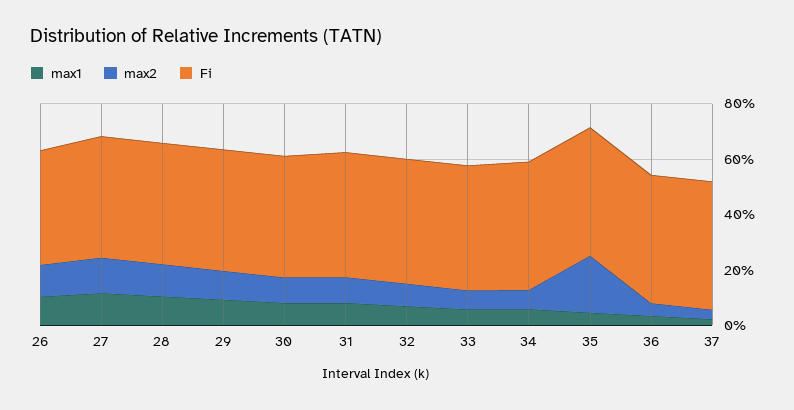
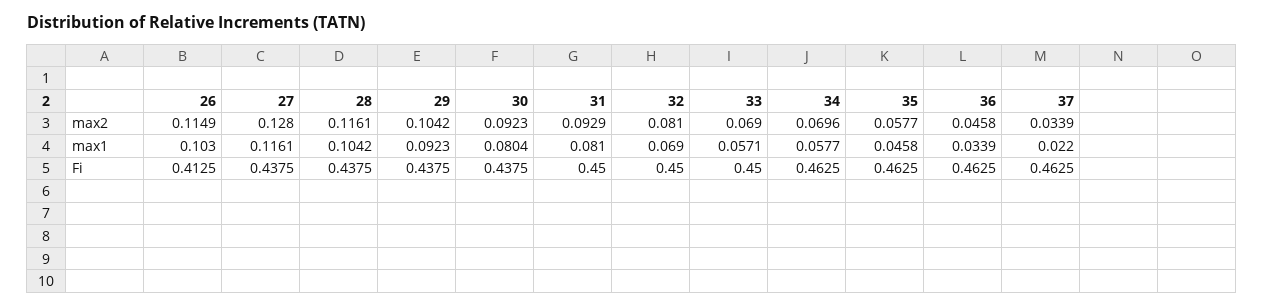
  {
    "max1": {
      "26": 0.103,
      "27": 0.1161,
      "28": 0.1042,
      "29": 0.0923,
      "30": 0.0804,
      "31": 0.081,
      "32": 0.069,
      "33": 0.0571,
      "34": 0.0577,
      "35": 0.0458,
      "36": 0.0339,
      "37": 0.022
    },
    "max2": {
      "26": 0.1149,
      "27": 0.128,
      "28": 0.1161,
      "29": 0.1042,
      "30": 0.0923,
      "31": 0.0929,
      "32": 0.081,
      "33": 0.069,
      "34": 0.0696,
-     "35": 0.2,
+     "35": 0.0577,
      "36": 0.0458,
      "37": 0.0339
    },
    "Fi": {
      "26": 0.4125,
      "27": 0.4375,
      "28": 0.4375,
      "29": 0.4375,
      "30": 0.4375,
      "31": 0.45,
      "32": 0.45,
      "33": 0.45,
      "34": 0.4625,
      "35": 0.4625,
      "36": 0.4625,
      "37": 0.4625
    }
  }

